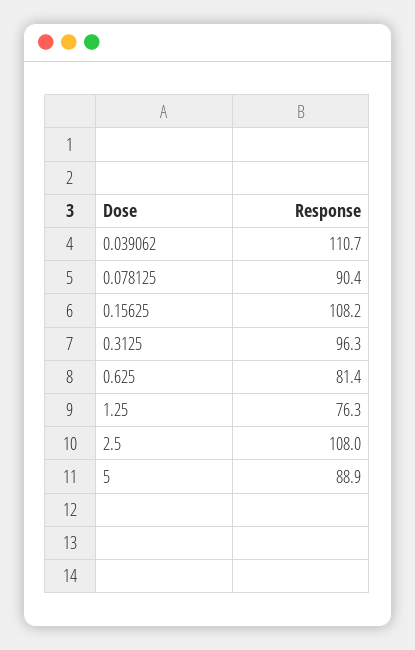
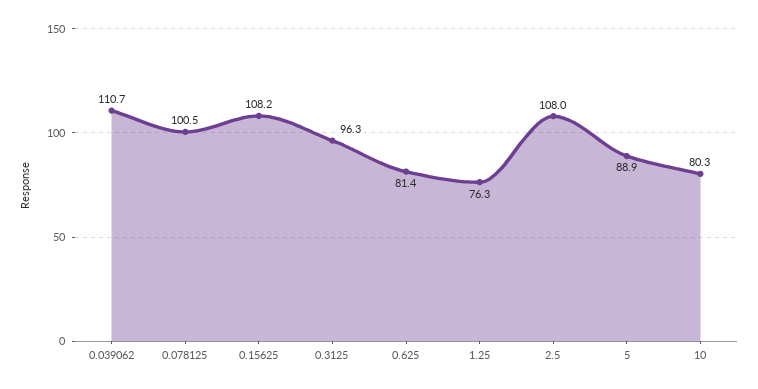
  {
    "0.039062": 110.7,
-   "0.078125": 90.4,
+   "0.078125": 100.5,
    "0.15625": 108.2,
    "0.3125": 96.3,
    "0.625": 81.4,
    "1.25": 76.3,
    "2.5": 108,
-   "5": 88.9
+   "5": 88.9,
+   "10": 80.3
  }

